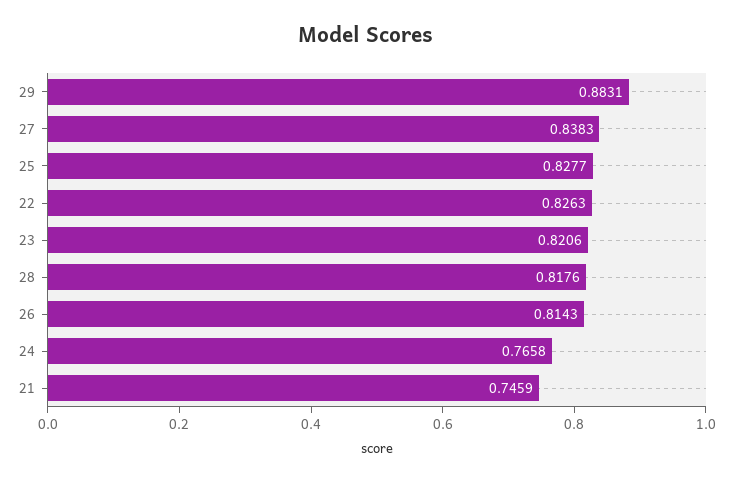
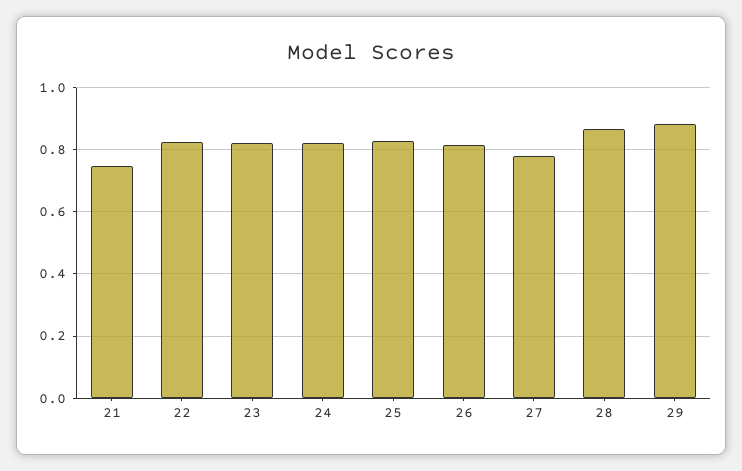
  {
    "29": 0.8831,
-   "27": 0.8383,
+   "27": 0.78,
    "25": 0.8277,
    "22": 0.8263,
    "23": 0.8206,
-   "28": 0.8176,
+   "28": 0.86,
    "26": 0.8143,
-   "24": 0.7658,
+   "24": 0.82,
    "21": 0.7459
  }

